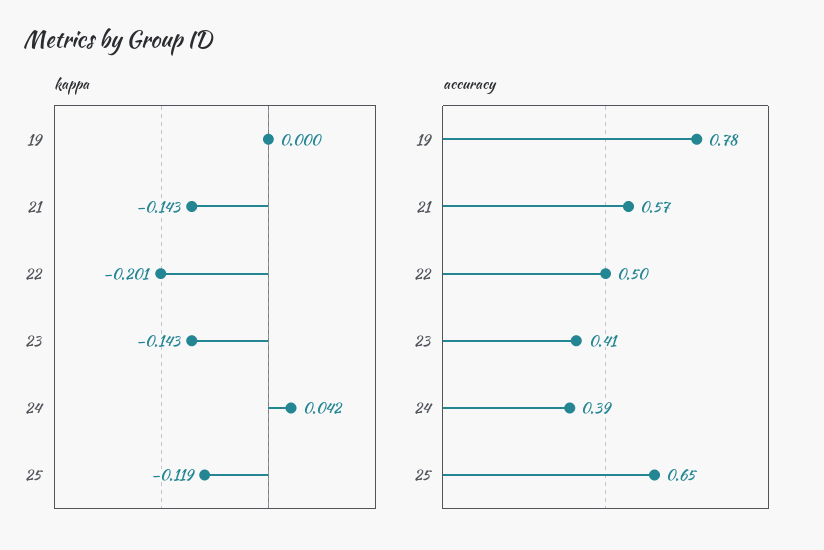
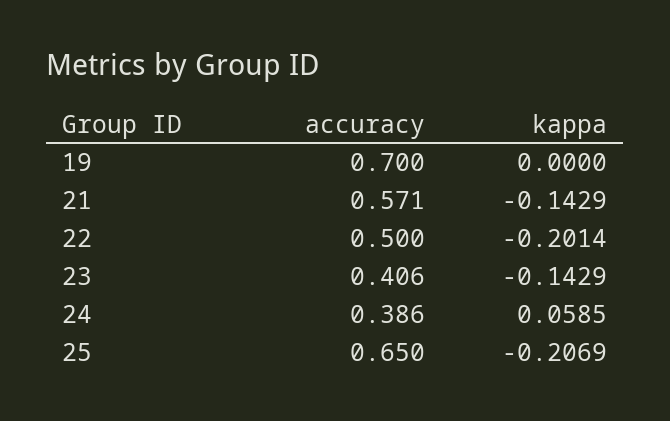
  {
    "kappa": {
      "19": 0,
      "21": -0.1429,
      "22": -0.2014,
      "23": -0.1429,
-     "24": 0.042,
+     "24": 0.0585,
-     "25": -0.119
+     "25": -0.2069
    },
    "accuracy": {
-     "19": 0.78,
+     "19": 0.7,
      "21": 0.571,
      "22": 0.5,
      "23": 0.406,
      "24": 0.386,
      "25": 0.65
    }
  }

